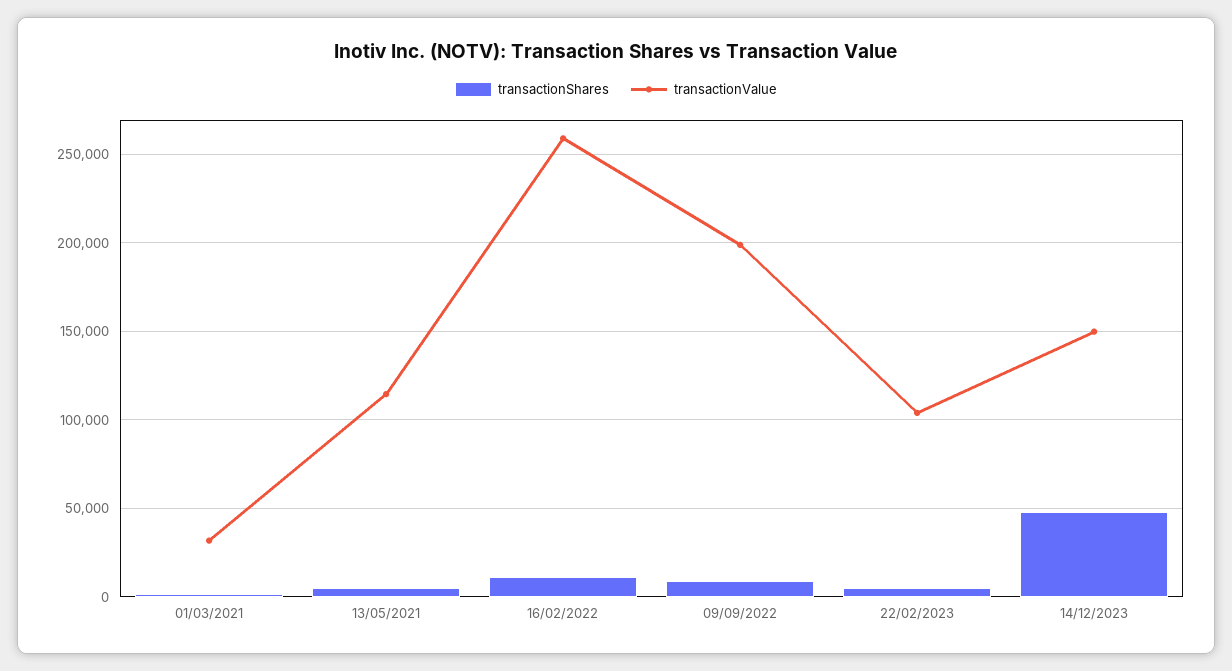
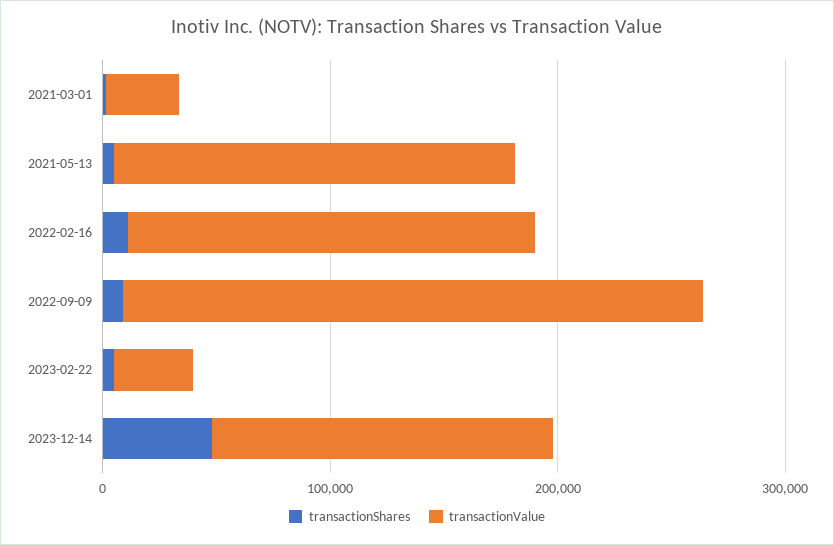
  {
    "transactionShares": {
      "01/03/2021": 0,
      "13/05/2021": 5000,
      "16/02/2022": 10000,
      "09/09/2022": 10000,
      "22/02/2023": 5000,
      "14/12/2023": 50000
    },
    "transactionValue": {
      "01/03/2021": 30000,
-     "13/05/2021": 115000,
+     "13/05/2021": 180000,
-     "16/02/2022": 260000,
+     "16/02/2022": 180000,
-     "09/09/2022": 200000,
+     "09/09/2022": 260000,
-     "22/02/2023": 105000,
+     "22/02/2023": 40000,
      "14/12/2023": 150000
    }
  }

